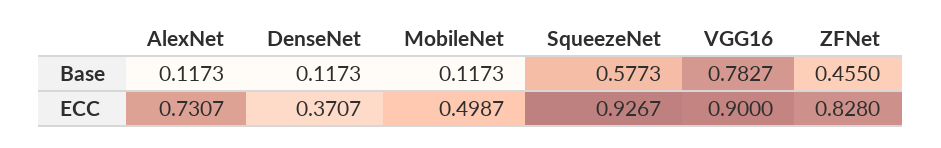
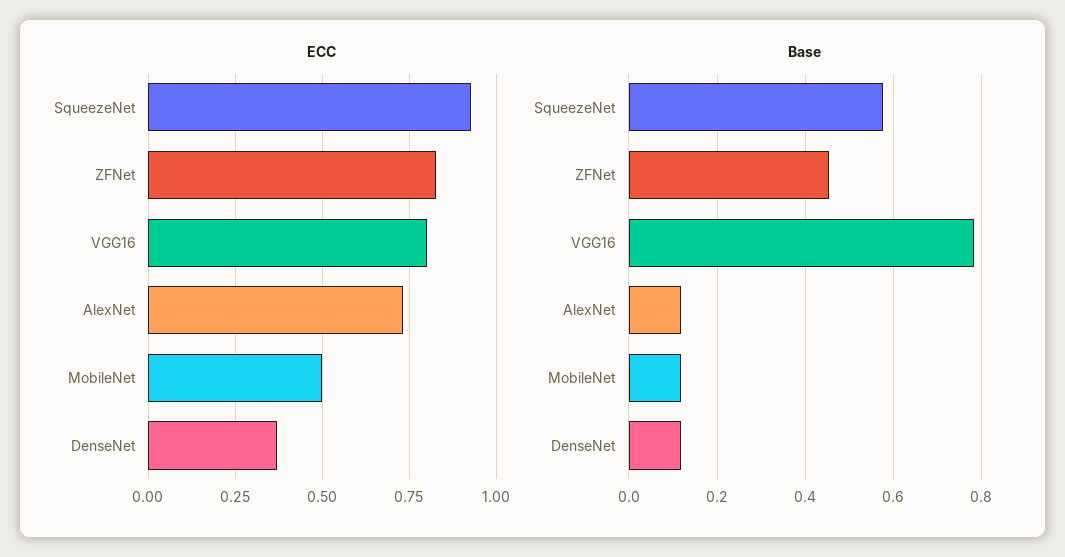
  {
    "Base": {
      "AlexNet": 0.1173,
      "DenseNet": 0.1173,
      "MobileNet": 0.1173,
      "SqueezeNet": 0.5773,
      "VGG16": 0.7827,
      "ZFNet": 0.455
    },
    "ECC": {
      "AlexNet": 0.7307,
      "DenseNet": 0.3707,
      "MobileNet": 0.4987,
      "SqueezeNet": 0.9267,
-     "VGG16": 0.9,
+     "VGG16": 0.8,
      "ZFNet": 0.828
    }
  }

